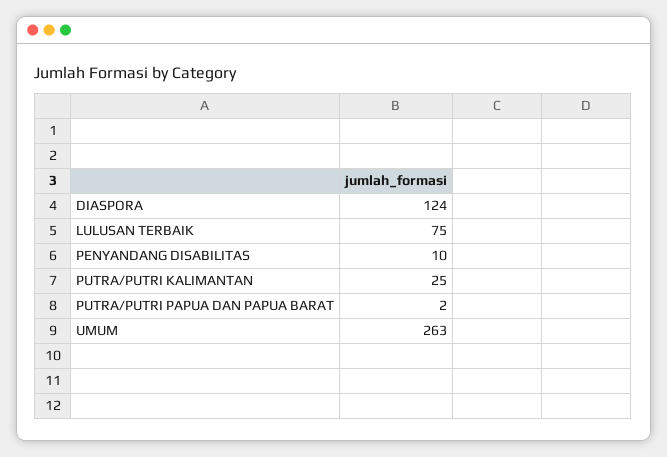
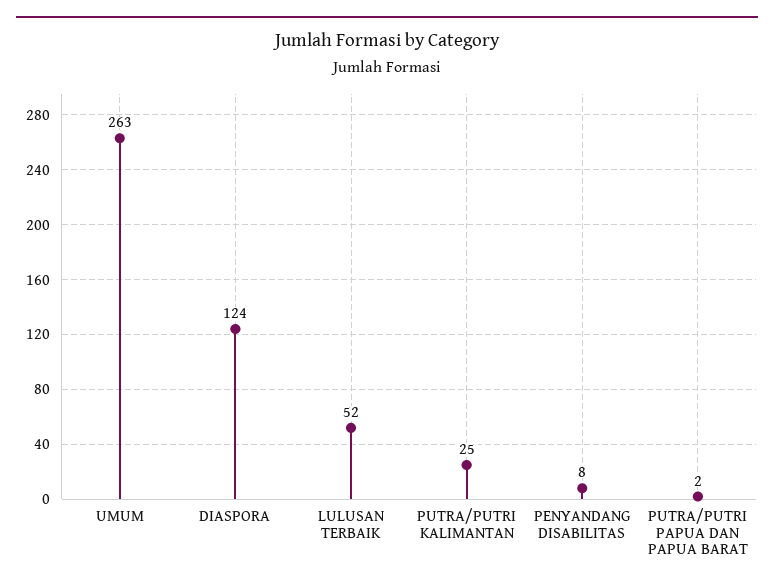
  {
    "DIASPORA": 124,
-   "LULUSAN TERBAIK": 75,
+   "LULUSAN TERBAIK": 52,
-   "PENYANDANG DISABILITAS": 10,
+   "PENYANDANG DISABILITAS": 8,
    "PUTRA/PUTRI KALIMANTAN": 25,
    "PUTRA/PUTRI PAPUA DAN PAPUA BARAT": 2,
    "UMUM": 263
  }

